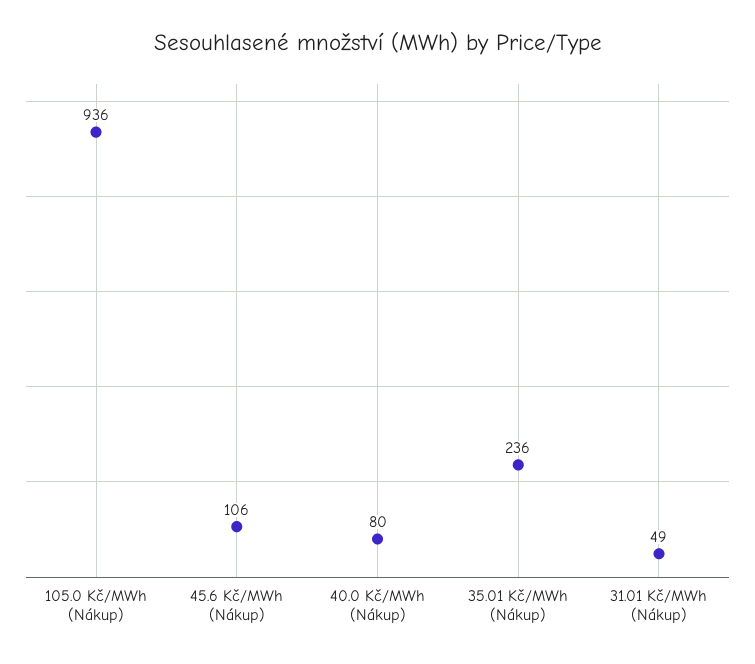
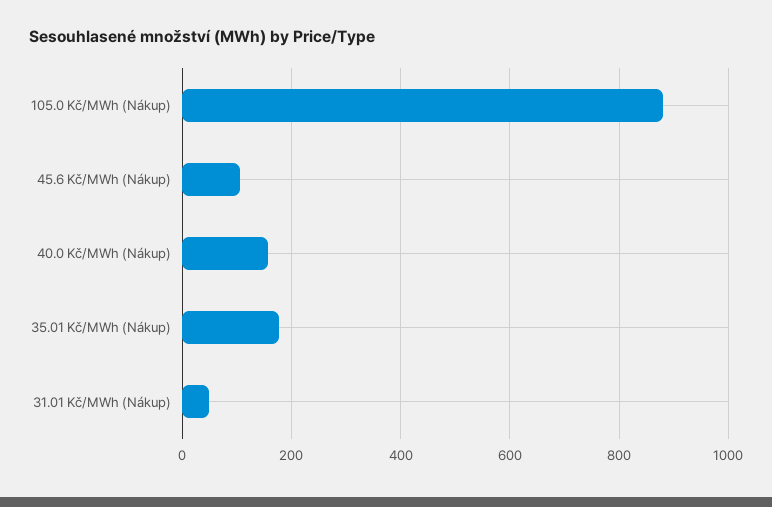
  {
-   "105.0 Kč/MWh (Nákup)": 936,
+   "105.0 Kč/MWh (Nákup)": 880,
    "45.6 Kč/MWh (Nákup)": 106,
-   "40.0 Kč/MWh (Nákup)": 80,
+   "40.0 Kč/MWh (Nákup)": 160,
-   "35.01 Kč/MWh (Nákup)": 236,
+   "35.01 Kč/MWh (Nákup)": 180,
    "31.01 Kč/MWh (Nákup)": 49
  }

